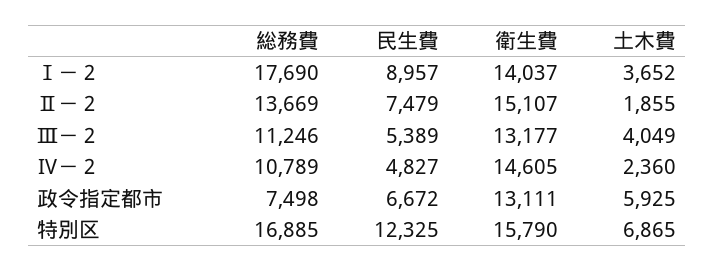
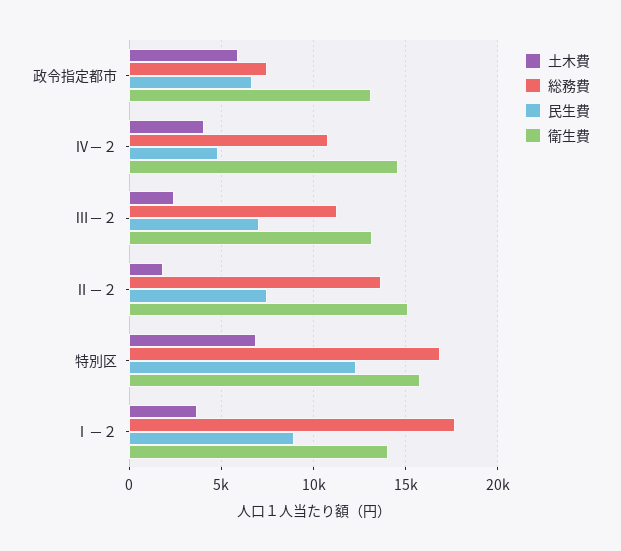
  {
    "総務費": {
      "Ⅰ－２": 17690,
      "Ⅱ－２": 13669,
      "Ⅲ－２": 11246,
      "Ⅳ－２": 10789,
      "政令指定都市": 7498,
      "特別区": 16885
    },
    "民生費": {
      "Ⅰ－２": 8957,
      "Ⅱ－２": 7479,
-     "Ⅲ－２": 5389,
+     "Ⅲ－２": 7000,
      "Ⅳ－２": 4827,
      "政令指定都市": 6672,
      "特別区": 12325
    },
    "衛生費": {
      "Ⅰ－２": 14037,
      "Ⅱ－２": 15107,
      "Ⅲ－２": 13177,
      "Ⅳ－２": 14605,
      "政令指定都市": 13111,
      "特別区": 15790
    },
    "土木費": {
      "Ⅰ－２": 3652,
      "Ⅱ－２": 1855,
-     "Ⅲ－２": 4049,
+     "Ⅲ－２": 2500,
-     "Ⅳ－２": 2360,
+     "Ⅳ－２": 4000,
      "政令指定都市": 5925,
      "特別区": 6865
    }
  }

